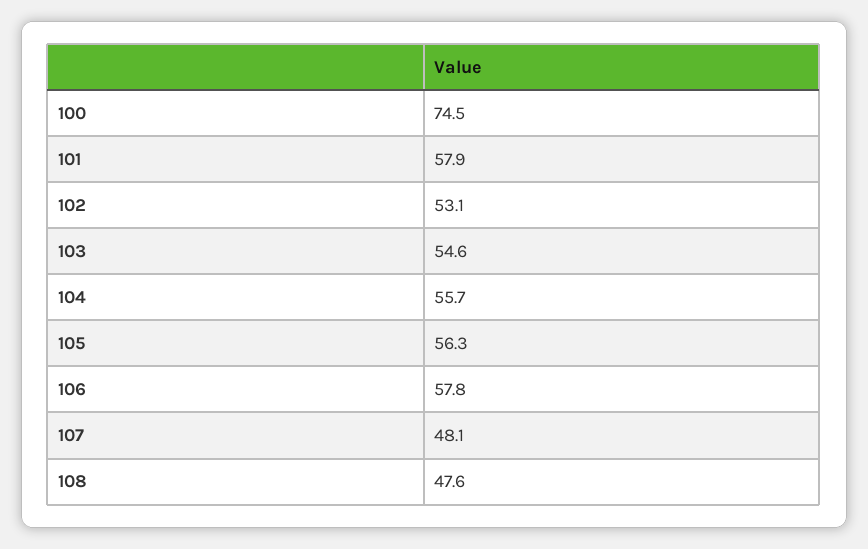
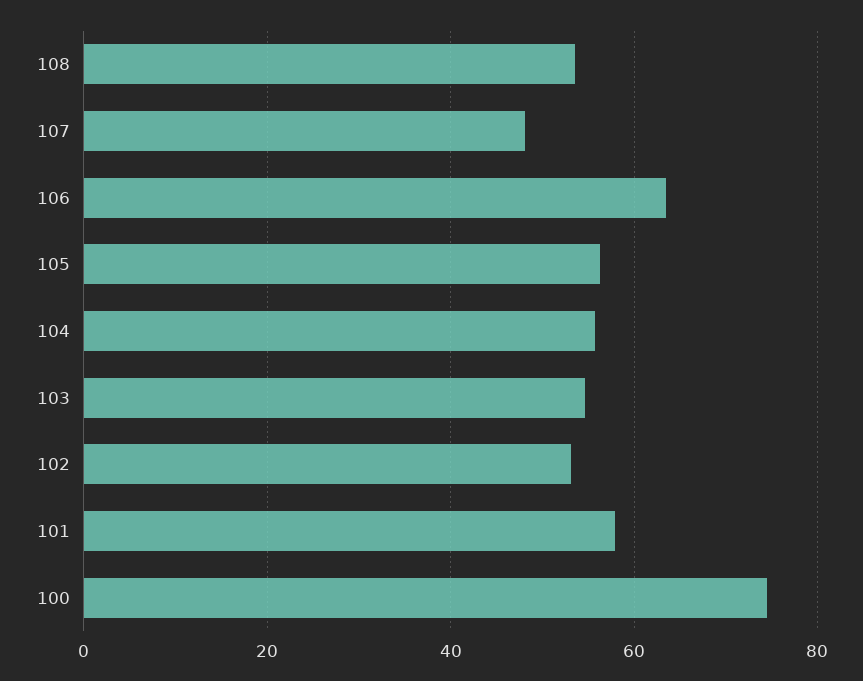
  {
    "100": 74.5,
    "101": 57.9,
    "102": 53.1,
    "103": 54.6,
    "104": 55.7,
    "105": 56.3,
-   "106": 57.8,
+   "106": 64,
    "107": 48.1,
-   "108": 47.6
+   "108": 54
  }

